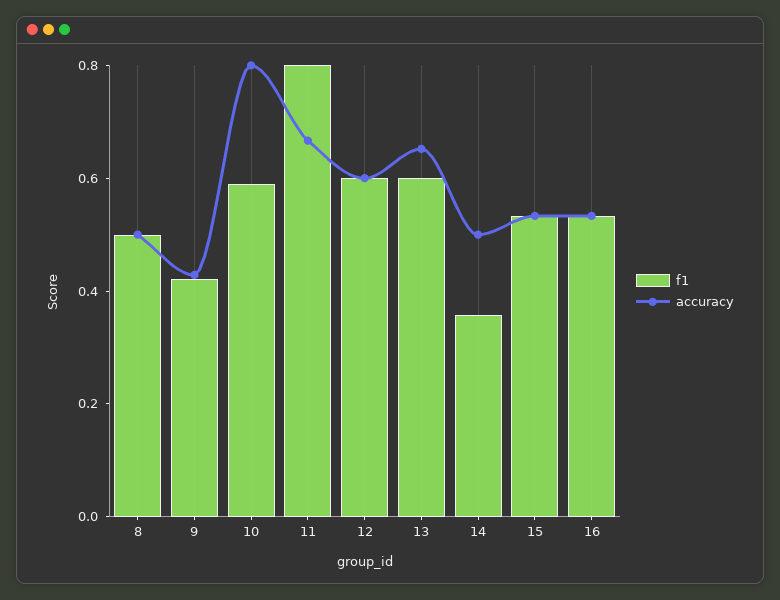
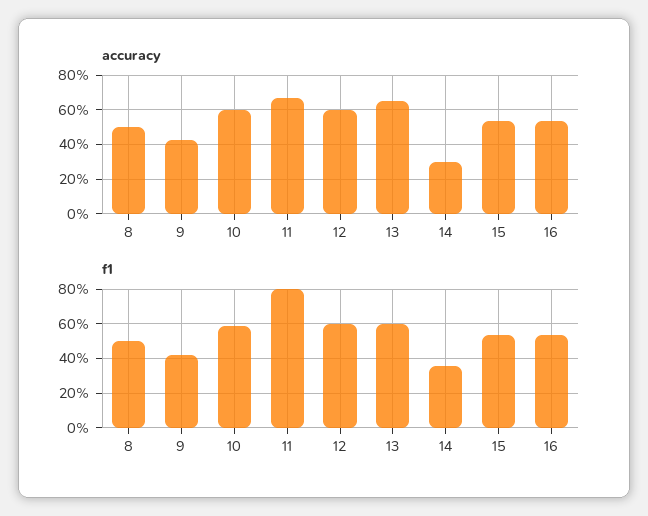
  {
    "f1": {
      "8": 0.5,
      "9": 0.4,
      "10": 0.6,
      "11": 0.8,
      "12": 0.6,
      "13": 0.6,
      "14": 0.35,
      "15": 0.55,
      "16": 0.55
    },
    "accuracy": {
      "8": 0.5,
      "9": 0.45,
-     "10": 0.8,
+     "10": 0.6,
      "11": 0.65,
      "12": 0.6,
      "13": 0.65,
-     "14": 0.5,
+     "14": 0.3,
      "15": 0.55,
      "16": 0.55
    }
  }

